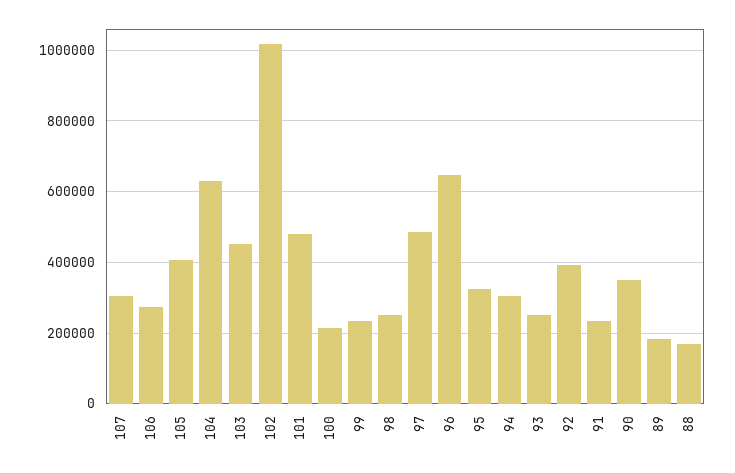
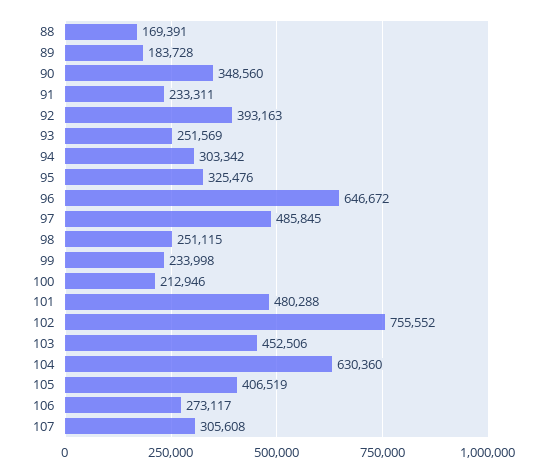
  {
    "107": 305608,
    "106": 273117,
    "105": 406519,
    "104": 630360,
    "103": 452506,
-   "102": 1020000,
+   "102": 755552,
    "101": 480288,
    "100": 212946,
    "99": 233998,
    "98": 251115,
    "97": 485845,
    "96": 646672,
    "95": 325476,
    "94": 303342,
    "93": 251569,
    "92": 393163,
    "91": 233311,
    "90": 348560,
    "89": 183728,
    "88": 169391
  }

